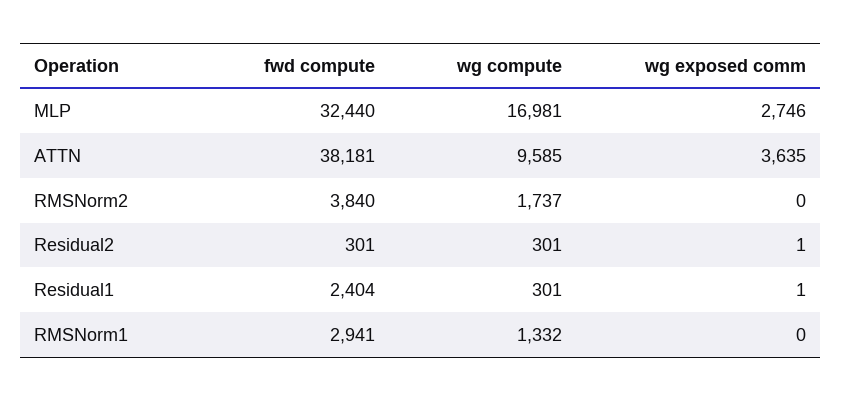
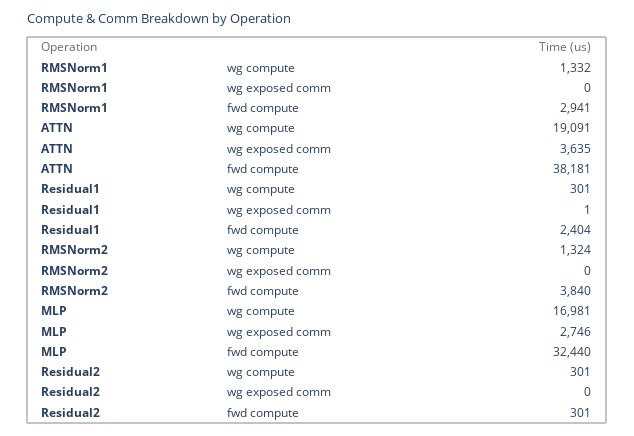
  {
    "fwd compute": {
      "MLP": 32440,
      "ATTN": 38181,
      "RMSNorm2": 3840,
      "Residual2": 301,
      "Residual1": 2404,
      "RMSNorm1": 2941
    },
    "wg compute": {
      "MLP": 16981,
-     "ATTN": 9585,
+     "ATTN": 19091,
-     "RMSNorm2": 1737,
+     "RMSNorm2": 1324,
      "Residual2": 301,
      "Residual1": 301,
      "RMSNorm1": 1332
    },
    "wg exposed comm": {
      "MLP": 2746,
      "ATTN": 3635,
      "RMSNorm2": 0,
-     "Residual2": 1,
+     "Residual2": 0,
      "Residual1": 1,
      "RMSNorm1": 0
    }
  }

